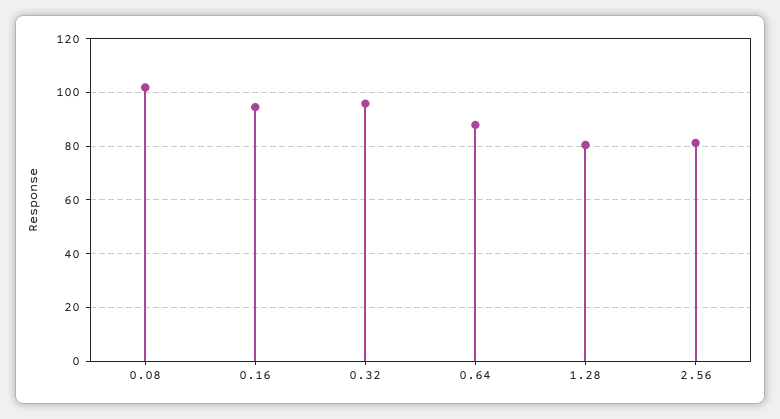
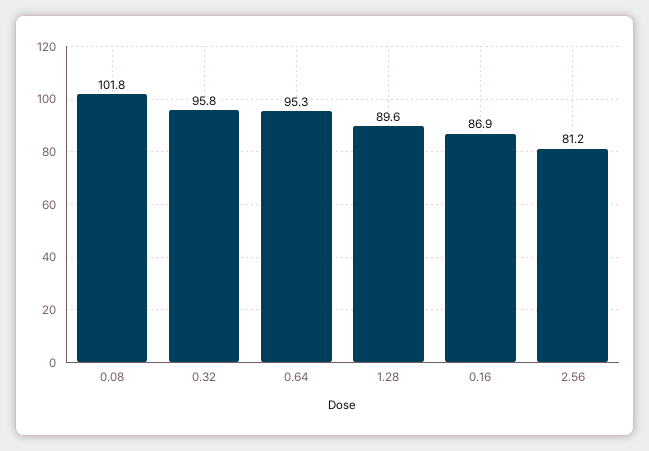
  {
    "0.08": 101.8,
-   "0.16": 95,
+   "0.16": 86.9,
    "0.32": 95.8,
-   "0.64": 87.5,
+   "0.64": 95.3,
-   "1.28": 80,
+   "1.28": 89.6,
    "2.56": 81.2
  }

